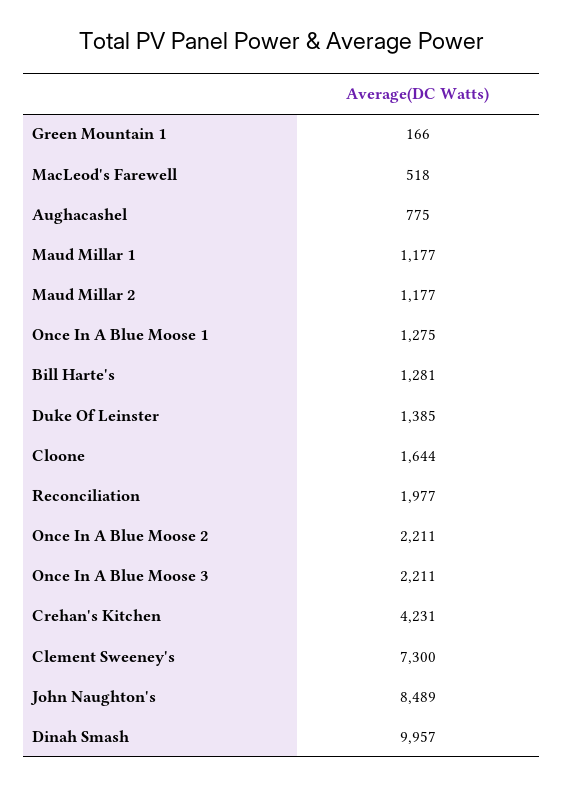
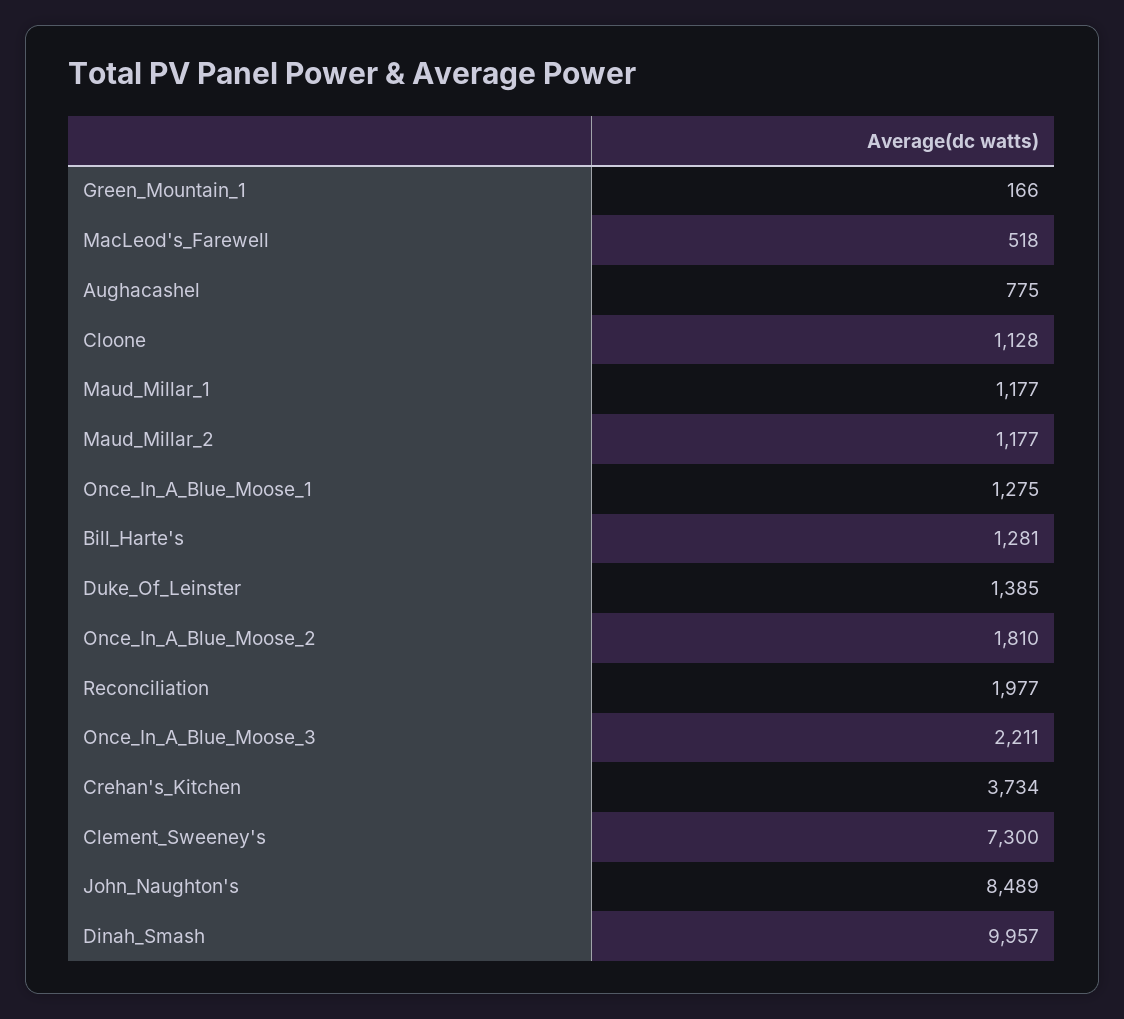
  {
    "Green Mountain 1": 166,
    "MacLeod's Farewell": 518,
    "Aughacashel": 775,
    "Maud Millar 1": 1177,
    "Maud Millar 2": 1177,
    "Once In A Blue Moose 1": 1275,
    "Bill Harte's": 1281,
    "Duke Of Leinster": 1385,
-   "Cloone": 1644,
+   "Cloone": 1128,
    "Reconciliation": 1977,
-   "Once In A Blue Moose 2": 2211,
+   "Once In A Blue Moose 2": 1810,
    "Once In A Blue Moose 3": 2211,
-   "Crehan's Kitchen": 4231,
+   "Crehan's Kitchen": 3734,
    "Clement Sweeney's": 7300,
    "John Naughton's": 8489,
    "Dinah Smash": 9957
  }

